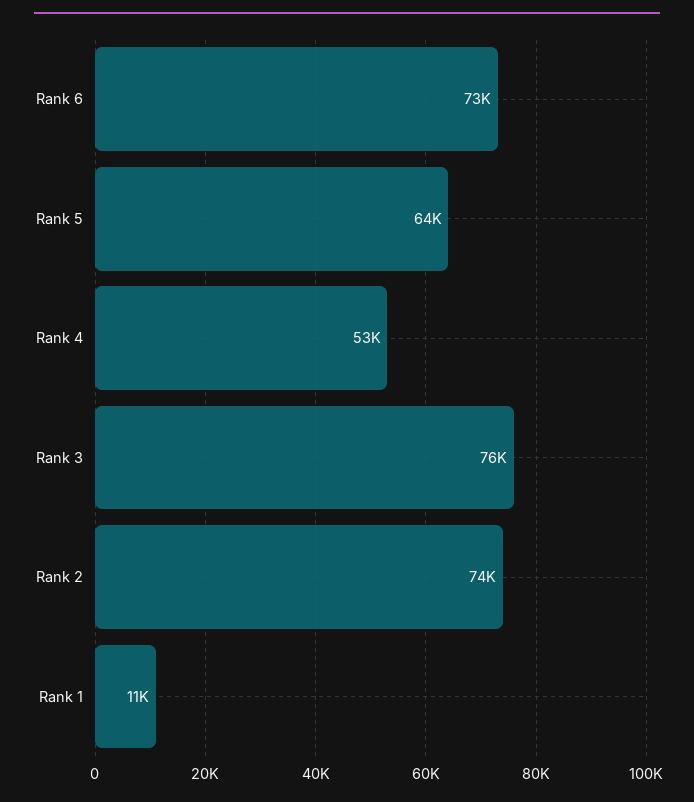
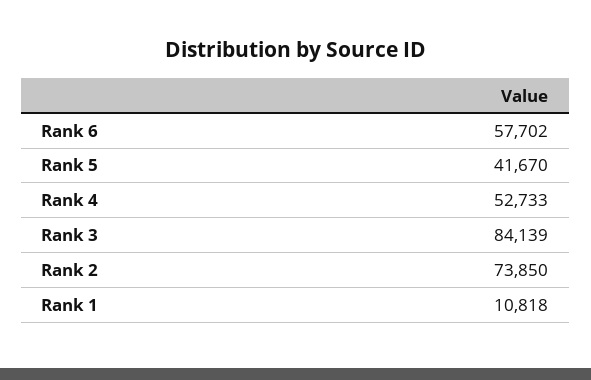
  {
-   "Rank 6": 73000,
+   "Rank 6": 57702,
-   "Rank 5": 64000,
+   "Rank 5": 41670,
    "Rank 4": 52733,
-   "Rank 3": 76000,
+   "Rank 3": 84139,
    "Rank 2": 73850,
    "Rank 1": 10818
  }

